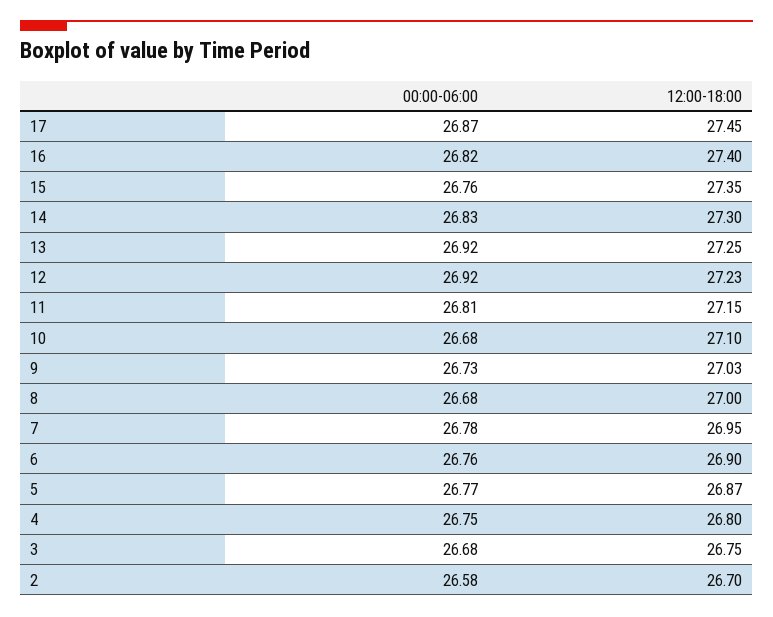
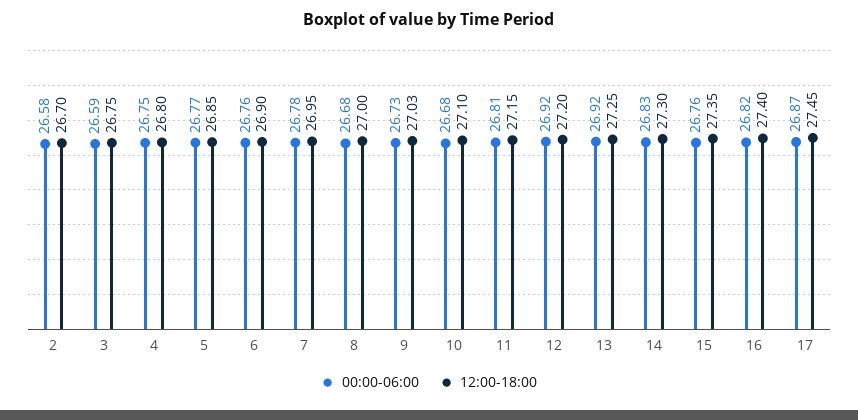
  {
    "00:00-06:00": {
      "17": 26.87,
      "16": 26.82,
      "15": 26.76,
      "14": 26.83,
      "13": 26.92,
      "12": 26.92,
      "11": 26.81,
      "10": 26.68,
      "9": 26.73,
      "8": 26.68,
      "7": 26.78,
      "6": 26.76,
      "5": 26.77,
      "4": 26.75,
-     "3": 26.68,
+     "3": 26.59,
      "2": 26.58
    },
    "12:00-18:00": {
      "17": 27.45,
      "16": 27.4,
      "15": 27.35,
      "14": 27.3,
      "13": 27.25,
-     "12": 27.23,
+     "12": 27.2,
      "11": 27.15,
      "10": 27.1,
      "9": 27.03,
      "8": 27,
      "7": 26.95,
      "6": 26.9,
-     "5": 26.87,
+     "5": 26.85,
      "4": 26.8,
      "3": 26.75,
      "2": 26.7
    }
  }

